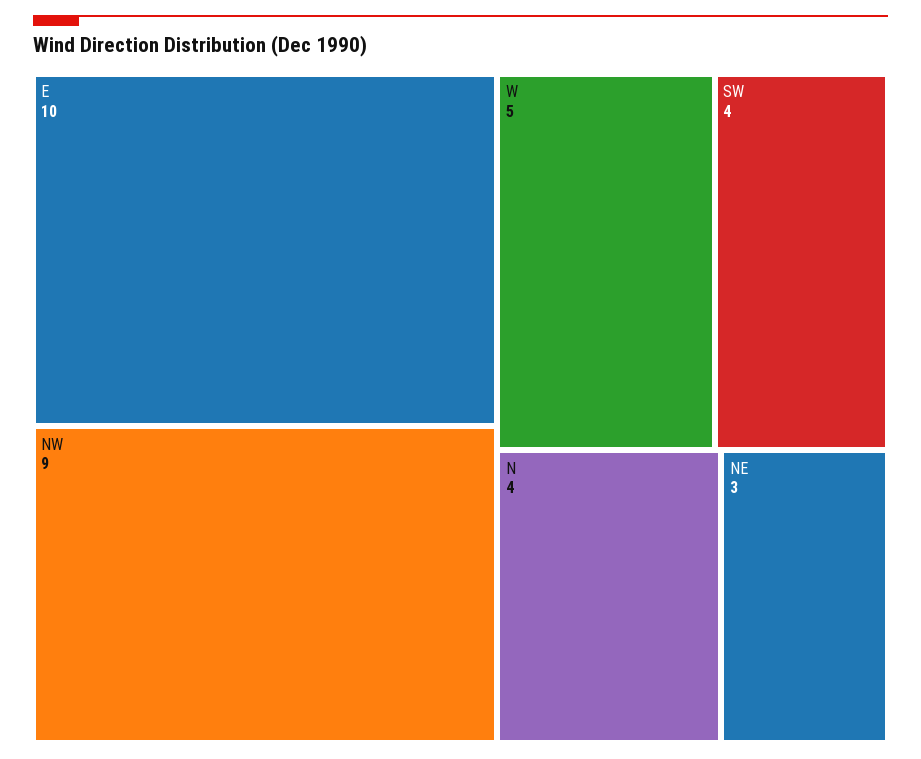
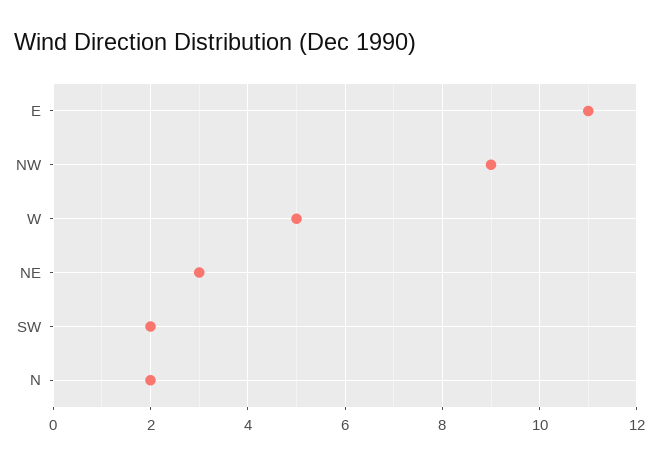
  {
-   "E": 10,
+   "E": 11,
    "NW": 9,
    "W": 5,
-   "SW": 4,
+   "SW": 2,
-   "N": 4,
+   "N": 2,
    "NE": 3
  }

